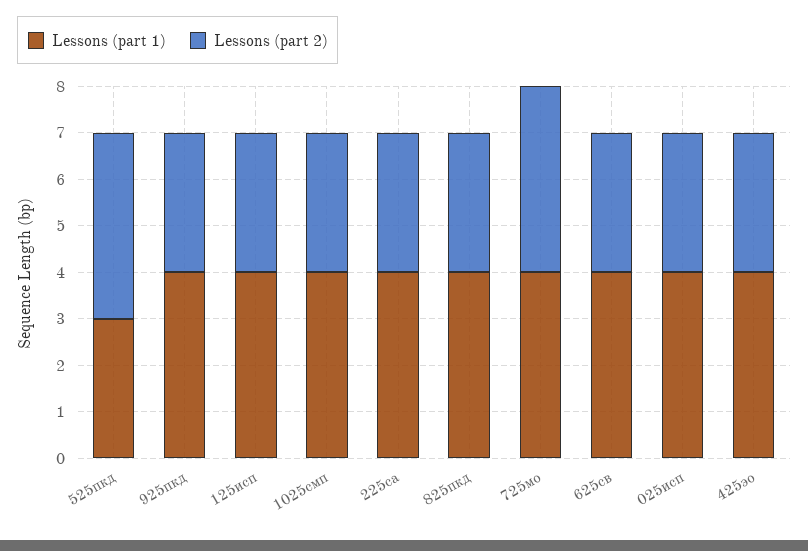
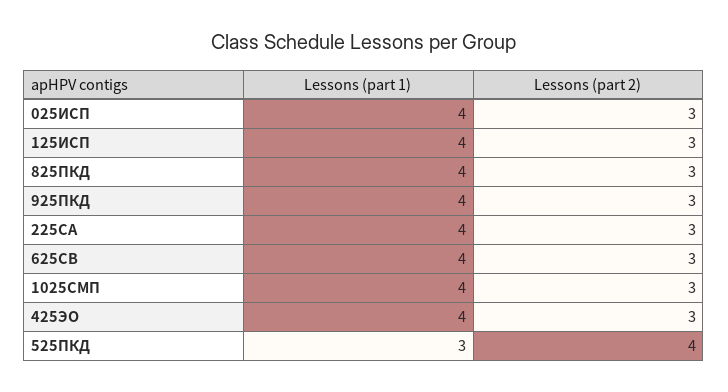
  {
    "Lessons (part 1)": {
      "525пкд": 3,
      "925пкд": 4,
      "125исп": 4,
      "1025смп": 4,
      "225са": 4,
      "825пкд": 4,
-     "725мо": 4,
      "625св": 4,
      "025исп": 4,
      "425эо": 4
    },
    "Lessons (part 2)": {
      "525пкд": 4,
      "925пкд": 3,
      "125исп": 3,
      "1025смп": 3,
      "225са": 3,
      "825пкд": 3,
-     "725мо": 4,
      "625св": 3,
      "025исп": 3,
      "425эо": 3
    }
  }

